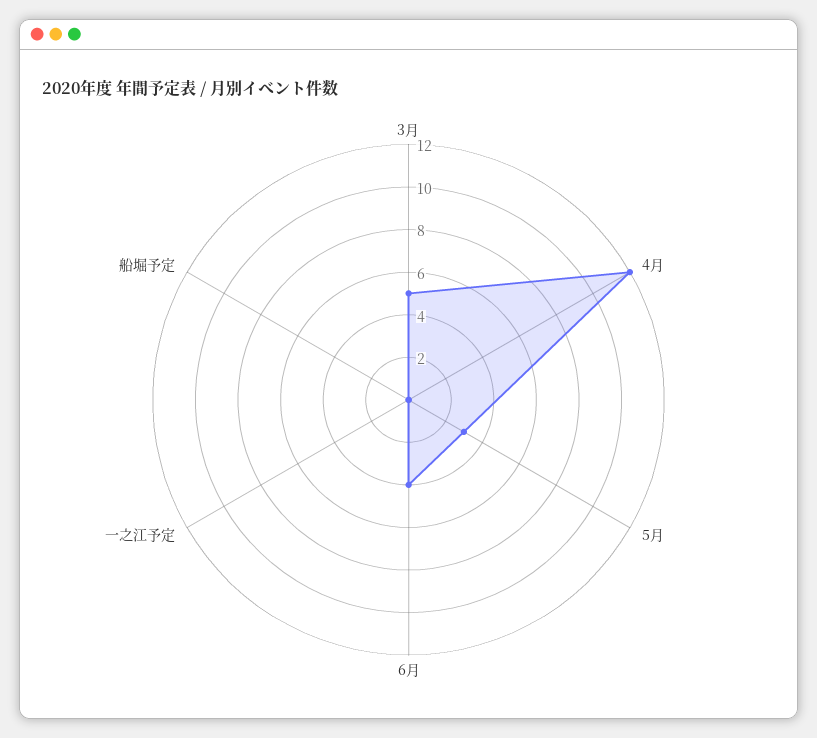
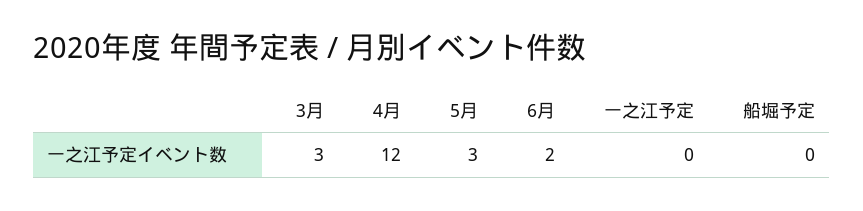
  {
-   "3月": 5,
+   "3月": 3,
    "4月": 12,
    "5月": 3,
-   "6月": 4,
+   "6月": 2,
    "一之江予定": 0,
    "船堀予定": 0
  }

